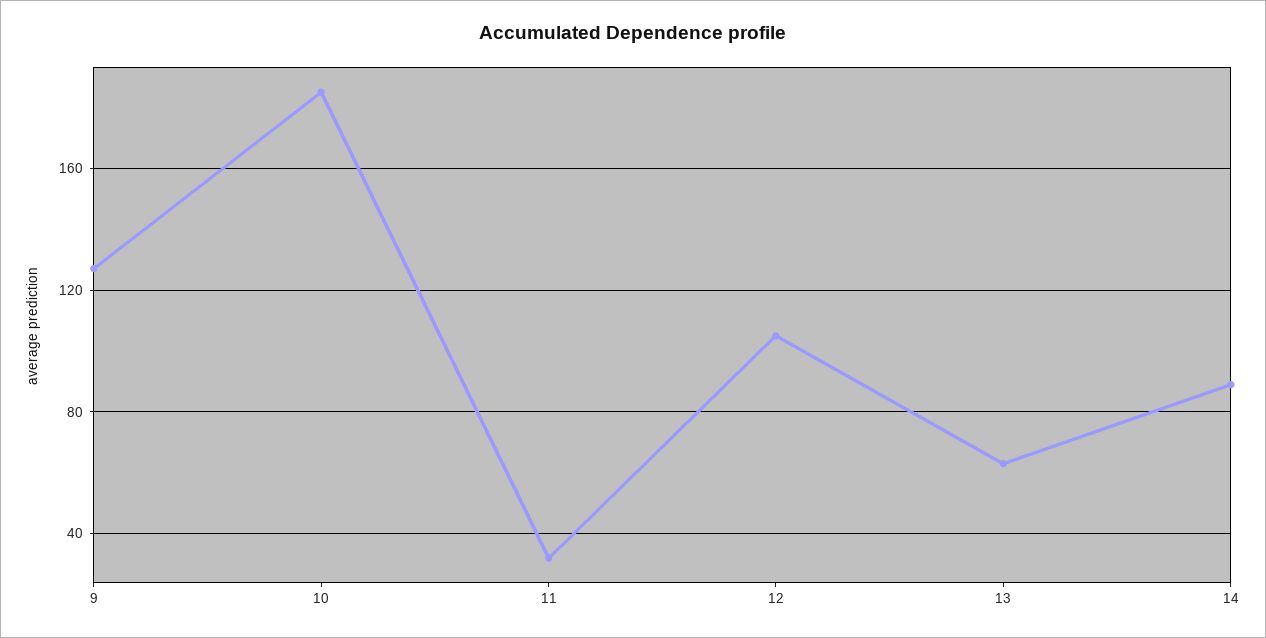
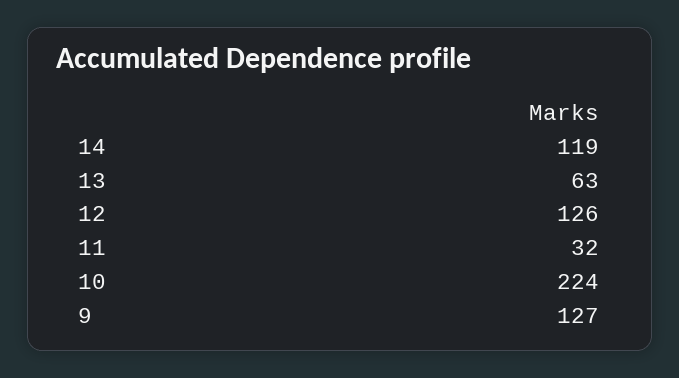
  {
    "9": 127,
-   "10": 185,
+   "10": 224,
    "11": 32,
-   "12": 105,
+   "12": 126,
    "13": 63,
-   "14": 90
+   "14": 119
  }

